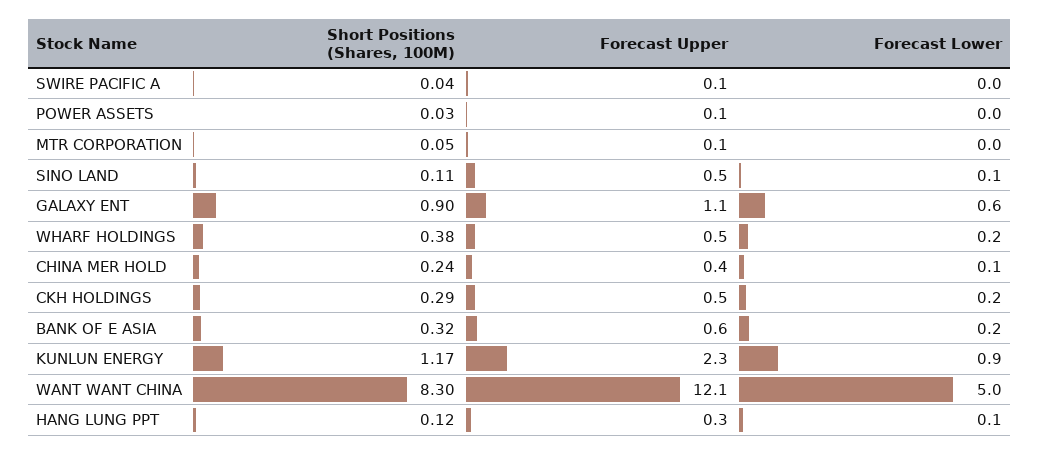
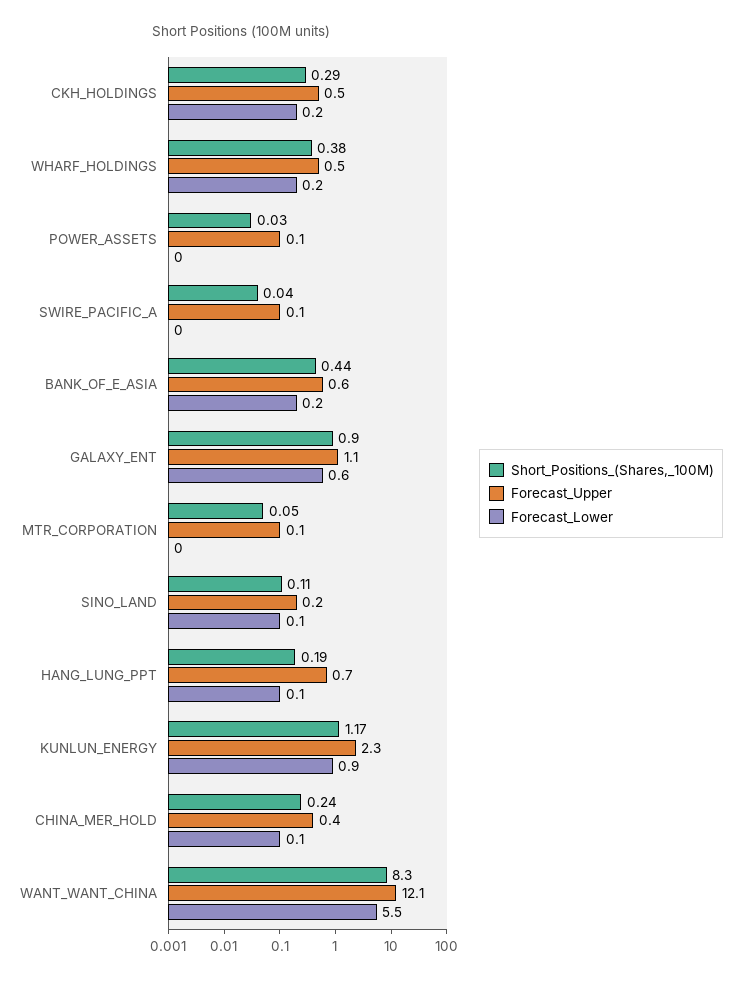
  {
    "Short Positions (Shares, 100M)": {
      "SWIRE PACIFIC A": 0.04,
      "POWER ASSETS": 0.03,
      "MTR CORPORATION": 0.05,
      "SINO LAND": 0.11,
      "GALAXY ENT": 0.9,
      "WHARF HOLDINGS": 0.38,
      "CHINA MER HOLD": 0.24,
      "CKH HOLDINGS": 0.29,
-     "BANK OF E ASIA": 0.32,
+     "BANK OF E ASIA": 0.44,
      "KUNLUN ENERGY": 1.17,
      "WANT WANT CHINA": 8.3,
-     "HANG LUNG PPT": 0.12
+     "HANG LUNG PPT": 0.19
    },
    "Forecast Upper": {
      "SWIRE PACIFIC A": 0.1,
      "POWER ASSETS": 0.1,
      "MTR CORPORATION": 0.1,
-     "SINO LAND": 0.5,
+     "SINO LAND": 0.2,
      "GALAXY ENT": 1.1,
      "WHARF HOLDINGS": 0.5,
      "CHINA MER HOLD": 0.4,
      "CKH HOLDINGS": 0.5,
      "BANK OF E ASIA": 0.6,
      "KUNLUN ENERGY": 2.3,
      "WANT WANT CHINA": 12.1,
-     "HANG LUNG PPT": 0.3
+     "HANG LUNG PPT": 0.7
    },
    "Forecast Lower": {
      "SWIRE PACIFIC A": 0,
      "POWER ASSETS": 0,
      "MTR CORPORATION": 0,
      "SINO LAND": 0.1,
      "GALAXY ENT": 0.6,
      "WHARF HOLDINGS": 0.2,
      "CHINA MER HOLD": 0.1,
      "CKH HOLDINGS": 0.2,
      "BANK OF E ASIA": 0.2,
      "KUNLUN ENERGY": 0.9,
-     "WANT WANT CHINA": 5,
+     "WANT WANT CHINA": 5.5,
      "HANG LUNG PPT": 0.1
    }
  }

